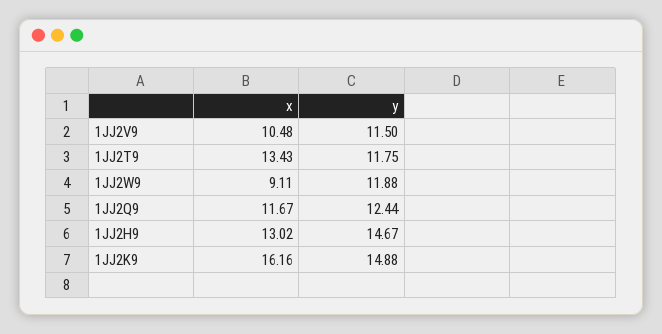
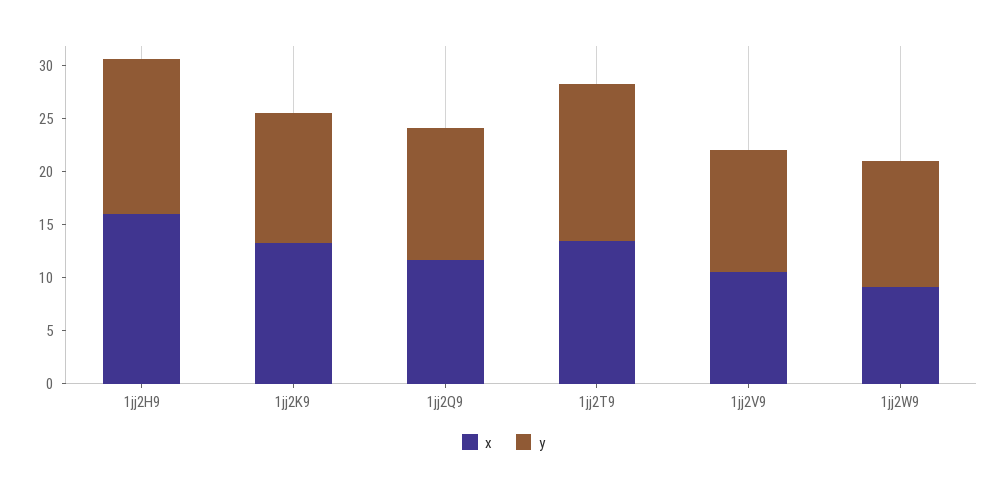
  {
    "x": {
      "1JJ2V9": 10.48,
      "1JJ2T9": 13.43,
      "1JJ2W9": 9.11,
      "1JJ2Q9": 11.67,
-     "1JJ2H9": 13.02,
+     "1JJ2H9": 16,
-     "1JJ2K9": 16.16
+     "1JJ2K9": 13
    },
    "y": {
      "1JJ2V9": 11.5,
-     "1JJ2T9": 11.75,
+     "1JJ2T9": 15,
      "1JJ2W9": 11.88,
      "1JJ2Q9": 12.44,
      "1JJ2H9": 14.67,
-     "1JJ2K9": 14.88
+     "1JJ2K9": 12
    }
  }

